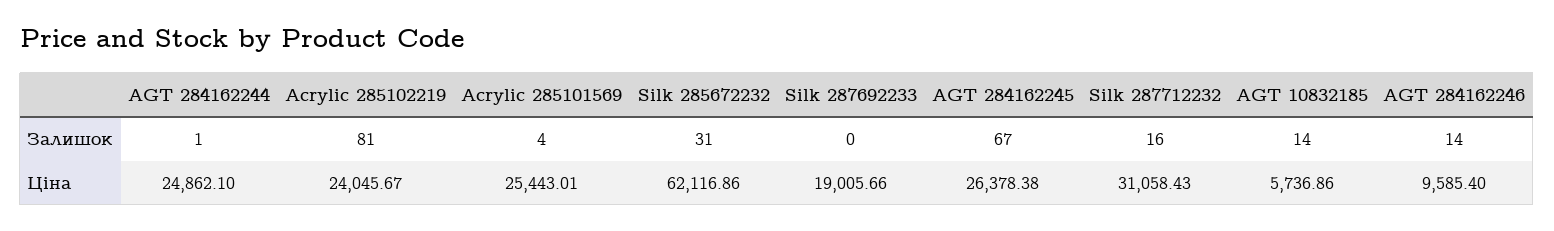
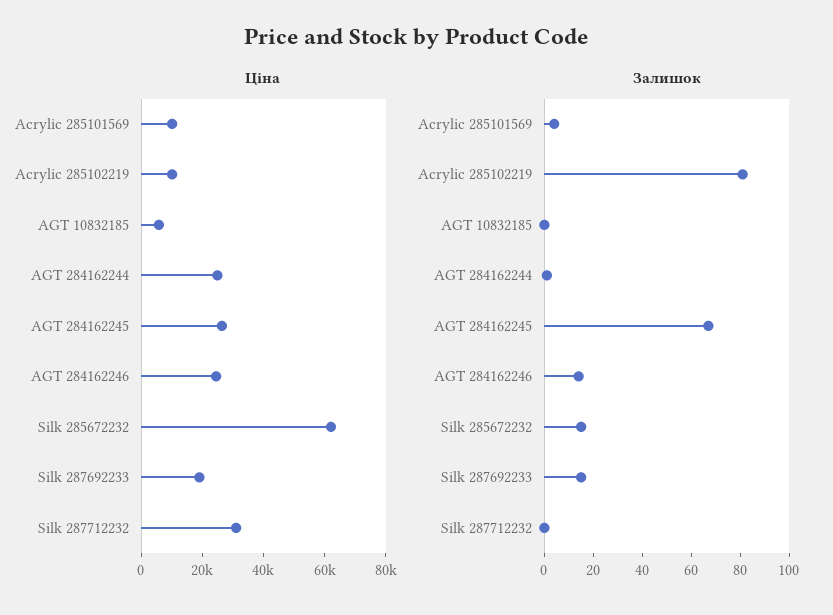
  {
    "Залишок": {
      "AGT 284162244": 1,
      "Acrylic 285102219": 81,
      "Acrylic 285101569": 4,
-     "Silk 285672232": 31,
+     "Silk 285672232": 15,
-     "Silk 287692233": 0,
+     "Silk 287692233": 15,
      "AGT 284162245": 67,
-     "Silk 287712232": 16,
+     "Silk 287712232": 0,
-     "AGT 10832185": 14,
+     "AGT 10832185": 0,
      "AGT 284162246": 14
    },
    "Ціна": {
      "AGT 284162244": 24862.1,
-     "Acrylic 285102219": 24045.67,
+     "Acrylic 285102219": 10000,
-     "Acrylic 285101569": 25443.01,
+     "Acrylic 285101569": 10000,
      "Silk 285672232": 62116.86,
      "Silk 287692233": 19005.66,
      "AGT 284162245": 26378.38,
      "Silk 287712232": 31058.43,
      "AGT 10832185": 5736.86,
-     "AGT 284162246": 9585.4
+     "AGT 284162246": 25000
    }
  }

